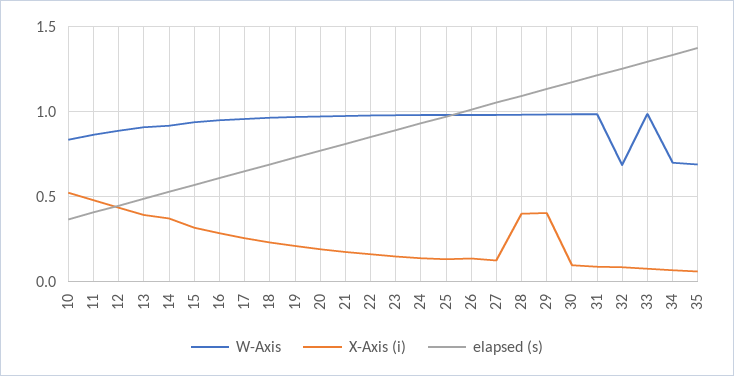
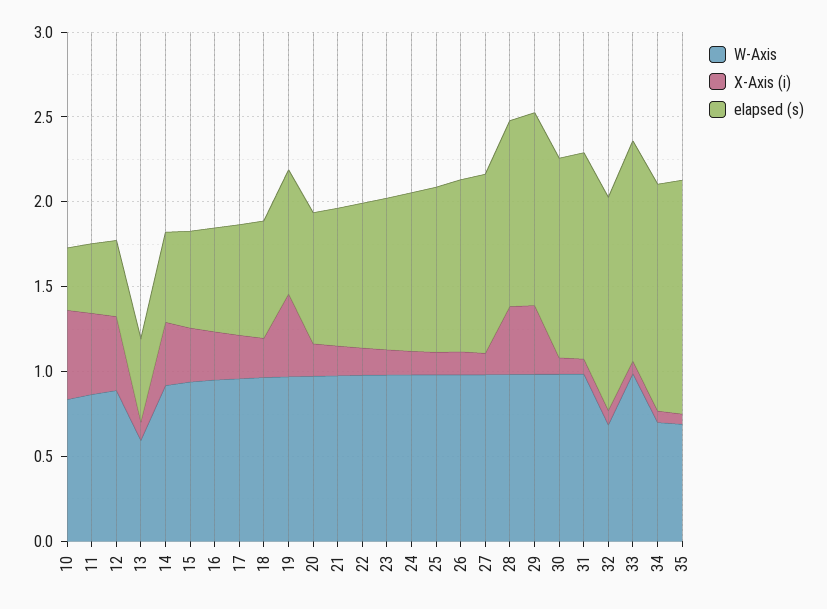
  {
    "W-Axis": {
      "10": 0.85,
      "11": 0.85,
      "12": 0.9,
-     "13": 0.9,
+     "13": 0.6,
      "14": 0.9,
      "15": 0.95,
      "16": 0.95,
      "17": 0.95,
      "18": 0.95,
      "19": 0.95,
      "20": 0.95,
      "21": 1,
      "22": 1,
      "23": 1,
      "24": 1,
      "25": 1,
      "26": 1,
      "27": 1,
      "28": 1,
      "29": 1,
      "30": 1,
      "31": 1,
      "32": 0.7,
      "33": 1,
      "34": 0.7,
      "35": 0.7
    },
    "X-Axis (i)": {
      "10": 0.5,
      "11": 0.5,
      "12": 0.45,
-     "13": 0.4,
+     "13": 0.1,
      "14": 0.35,
      "15": 0.3,
      "16": 0.3,
      "17": 0.25,
      "18": 0.25,
-     "19": 0.2,
+     "19": 0.5,
      "20": 0.2,
      "21": 0.2,
      "22": 0.15,
      "23": 0.15,
      "24": 0.15,
      "25": 0.15,
      "26": 0.15,
      "27": 0.15,
      "28": 0.4,
      "29": 0.4,
      "30": 0.1,
      "31": 0.1,
      "32": 0.1,
      "33": 0.1,
      "34": 0.05,
      "35": 0.05
    },
    "elapsed (s)": {
      "10": 0.35,
      "11": 0.4,
      "12": 0.45,
      "13": 0.5,
      "14": 0.55,
      "15": 0.55,
      "16": 0.6,
      "17": 0.65,
      "18": 0.7,
      "19": 0.75,
      "20": 0.75,
      "21": 0.8,
      "22": 0.85,
      "23": 0.9,
      "24": 0.95,
      "25": 0.95,
      "26": 1,
      "27": 1.05,
      "28": 1.1,
      "29": 1.15,
      "30": 1.2,
      "31": 1.2,
      "32": 1.25,
      "33": 1.3,
      "34": 1.35,
      "35": 1.4
    }
  }

